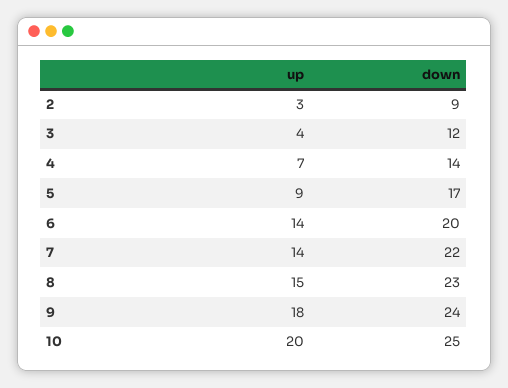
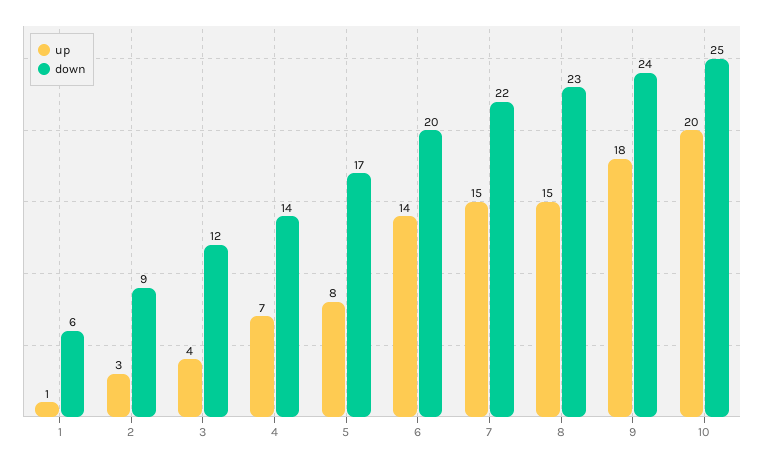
  {
    "up": {
      "2": 3,
      "3": 4,
      "4": 7,
-     "5": 9,
+     "5": 8,
      "6": 14,
-     "7": 14,
+     "7": 15,
      "8": 15,
      "9": 18,
-     "10": 20
+     "10": 20,
+     "1": 1
    },
    "down": {
      "2": 9,
      "3": 12,
      "4": 14,
      "5": 17,
      "6": 20,
      "7": 22,
      "8": 23,
      "9": 24,
-     "10": 25
+     "10": 25,
+     "1": 6
    }
  }

